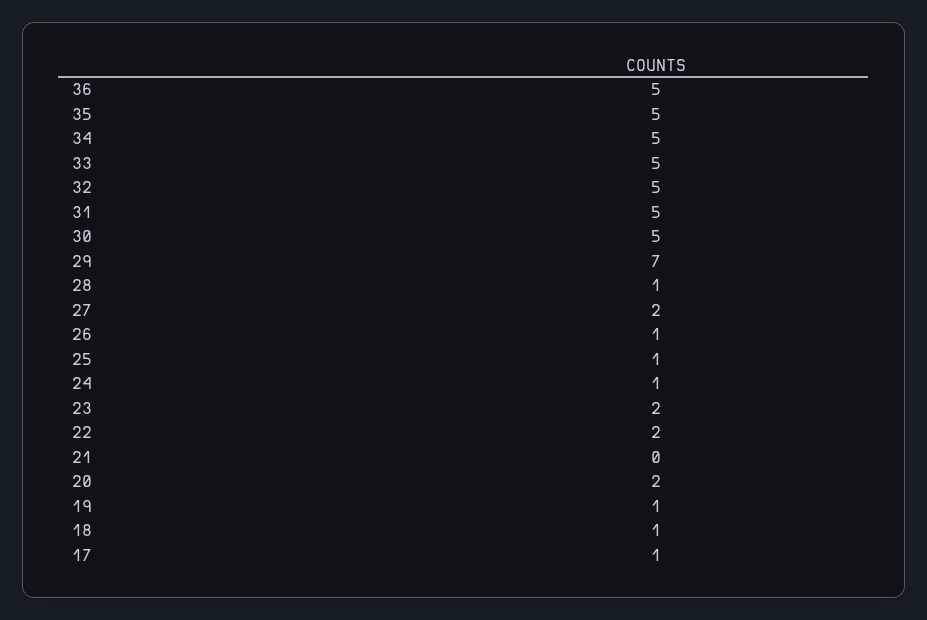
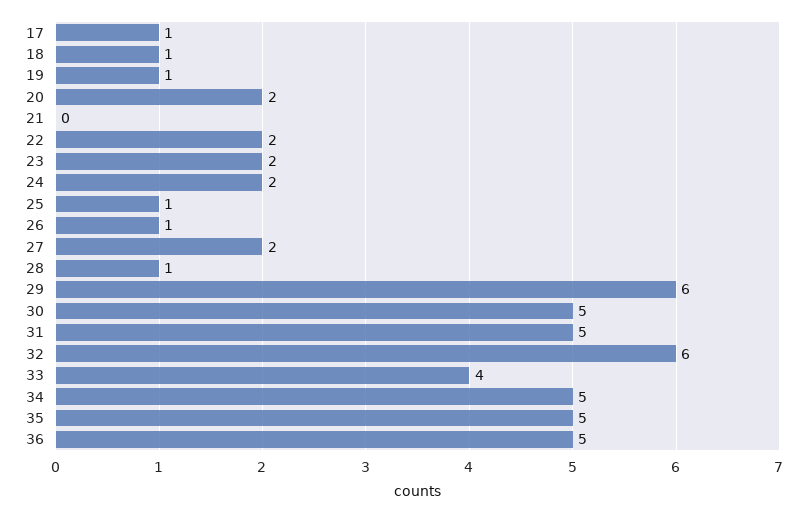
  {
    "36": 5,
    "35": 5,
    "34": 5,
-   "33": 5,
+   "33": 4,
-   "32": 5,
+   "32": 6,
    "31": 5,
    "30": 5,
-   "29": 7,
+   "29": 6,
    "28": 1,
    "27": 2,
    "26": 1,
    "25": 1,
-   "24": 1,
+   "24": 2,
    "23": 2,
    "22": 2,
    "21": 0,
    "20": 2,
    "19": 1,
    "18": 1,
    "17": 1
  }

